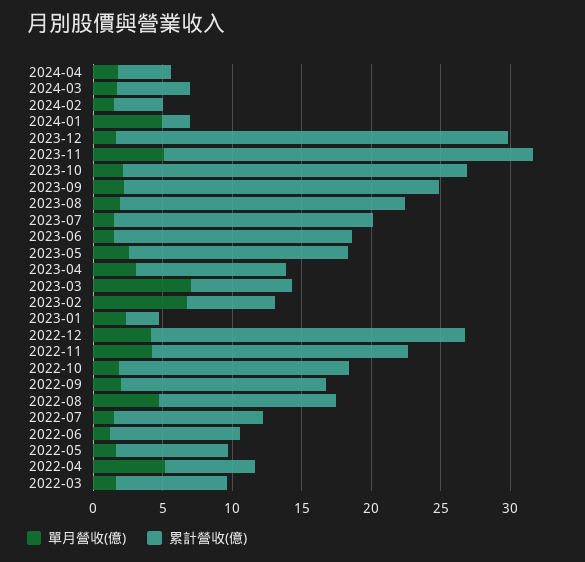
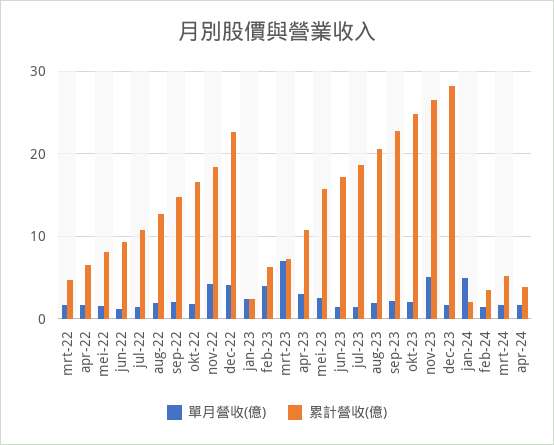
  {
    "單月營收(億)": {
      "2024-04": 2,
      "2024-03": 2,
      "2024-02": 1,
      "2024-01": 5,
      "2023-12": 2,
      "2023-11": 5,
      "2023-10": 2,
      "2023-09": 2,
      "2023-08": 2,
      "2023-07": 1,
      "2023-06": 1,
      "2023-05": 3,
      "2023-04": 3,
      "2023-03": 7,
-     "2023-02": 7,
+     "2023-02": 4,
      "2023-01": 2,
      "2022-12": 4,
      "2022-11": 4,
      "2022-10": 2,
      "2022-09": 2,
-     "2022-08": 5,
+     "2022-08": 2,
      "2022-07": 1,
      "2022-06": 1,
      "2022-05": 2,
-     "2022-04": 5,
+     "2022-04": 2,
      "2022-03": 2
    },
    "累計營收(億)": {
      "2024-04": 4,
      "2024-03": 5,
      "2024-02": 4,
      "2024-01": 2,
      "2023-12": 28,
      "2023-11": 27,
      "2023-10": 25,
      "2023-09": 23,
      "2023-08": 21,
      "2023-07": 19,
      "2023-06": 17,
      "2023-05": 16,
      "2023-04": 11,
      "2023-03": 7,
      "2023-02": 6,
      "2023-01": 2,
      "2022-12": 23,
      "2022-11": 18,
      "2022-10": 17,
      "2022-09": 15,
      "2022-08": 13,
      "2022-07": 11,
      "2022-06": 9,
      "2022-05": 8,
      "2022-04": 6,
-     "2022-03": 8
+     "2022-03": 5
    }
  }

